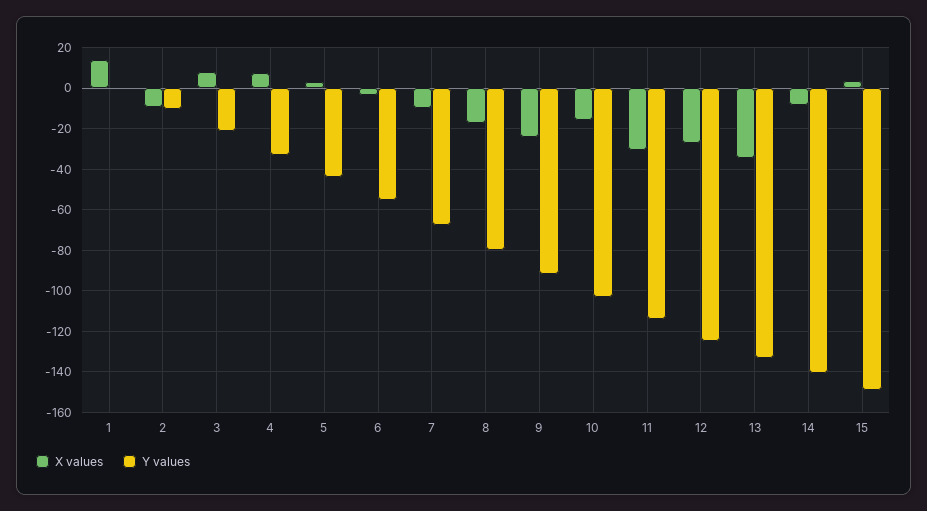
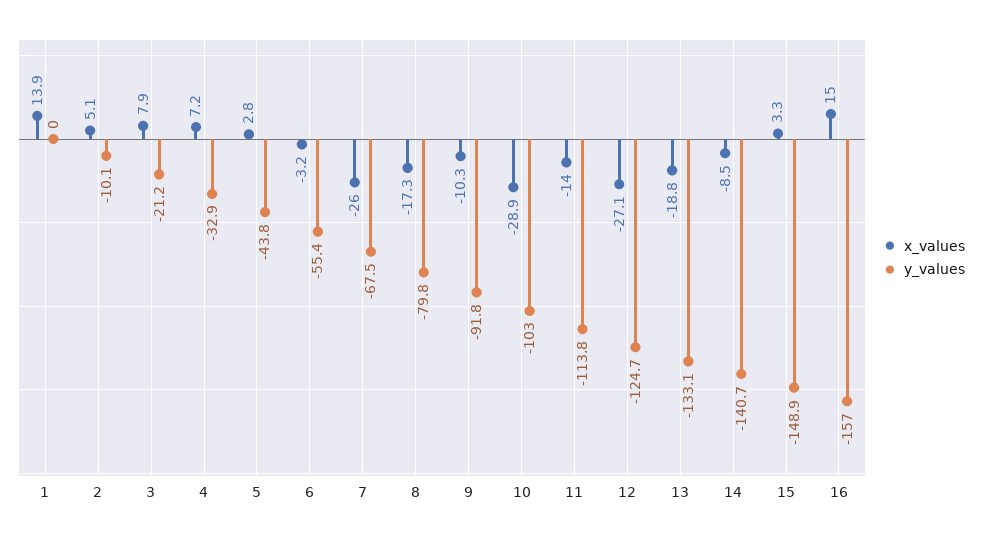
  {
    "X values": {
      "1": 13.9,
-     "2": -10,
+     "2": 5.1,
      "3": 7.9,
      "4": 7.2,
      "5": 2.8,
      "6": -3.2,
-     "7": -10,
+     "7": -26,
      "8": -17.3,
-     "9": -25,
+     "9": -10.3,
-     "10": -15,
+     "10": -28.9,
-     "11": -30,
+     "11": -14,
      "12": -27.1,
-     "13": -35,
+     "13": -18.8,
      "14": -8.5,
-     "15": 3.3
+     "15": 3.3,
+     "16": 15
    },
    "Y values": {
      "1": 0,
      "2": -10.1,
      "3": -21.2,
      "4": -32.9,
      "5": -43.8,
      "6": -55.4,
      "7": -67.5,
      "8": -79.8,
      "9": -91.8,
      "10": -103,
      "11": -113.8,
      "12": -124.7,
      "13": -133.1,
      "14": -140.7,
-     "15": -148.9
+     "15": -148.9,
+     "16": -157
    }
  }

